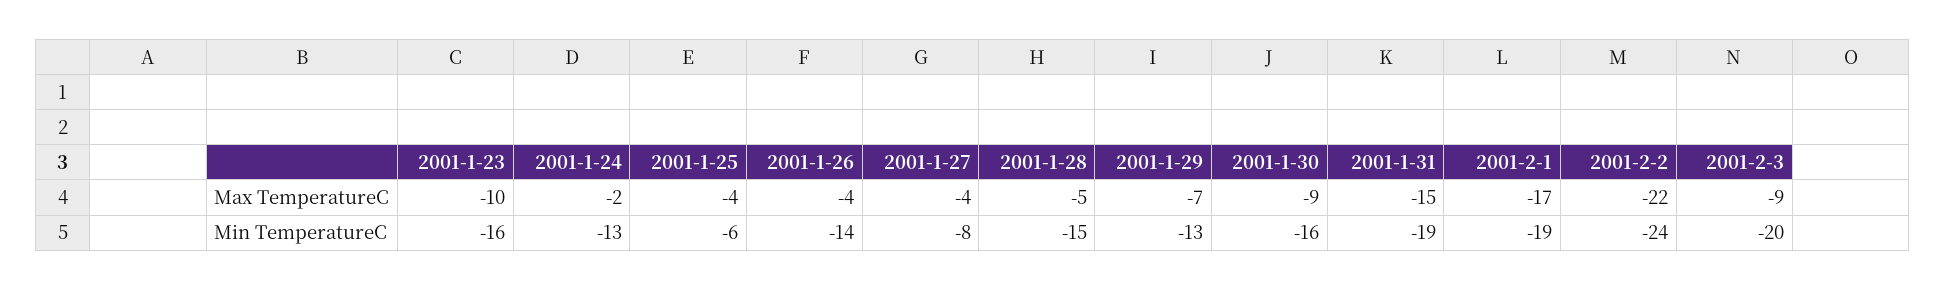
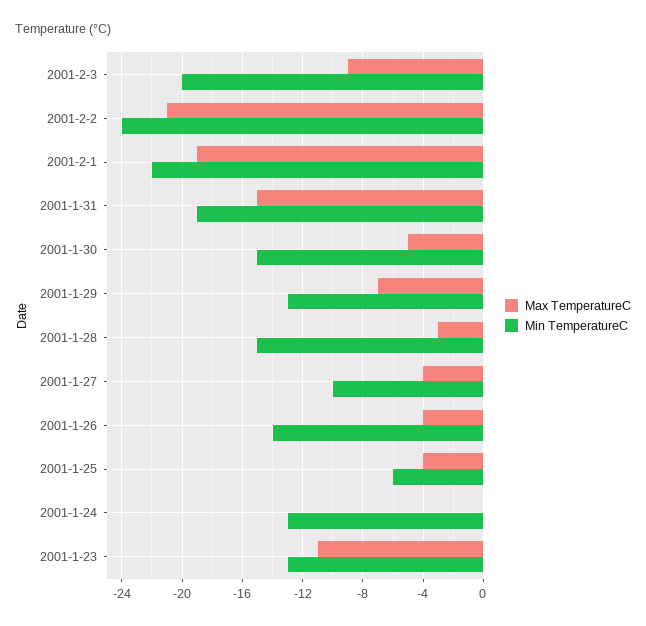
  {
    "Max TemperatureC": {
-     "2001-1-23": -10,
+     "2001-1-23": -11,
-     "2001-1-24": -2,
+     "2001-1-24": 0,
      "2001-1-25": -4,
      "2001-1-26": -4,
      "2001-1-27": -4,
-     "2001-1-28": -5,
+     "2001-1-28": -3,
      "2001-1-29": -7,
-     "2001-1-30": -9,
+     "2001-1-30": -5,
      "2001-1-31": -15,
-     "2001-2-1": -17,
+     "2001-2-1": -19,
-     "2001-2-2": -22,
+     "2001-2-2": -21,
      "2001-2-3": -9
    },
    "Min TemperatureC": {
-     "2001-1-23": -16,
+     "2001-1-23": -13,
      "2001-1-24": -13,
      "2001-1-25": -6,
      "2001-1-26": -14,
-     "2001-1-27": -8,
+     "2001-1-27": -10,
      "2001-1-28": -15,
      "2001-1-29": -13,
-     "2001-1-30": -16,
+     "2001-1-30": -15,
      "2001-1-31": -19,
-     "2001-2-1": -19,
+     "2001-2-1": -22,
      "2001-2-2": -24,
      "2001-2-3": -20
    }
  }

